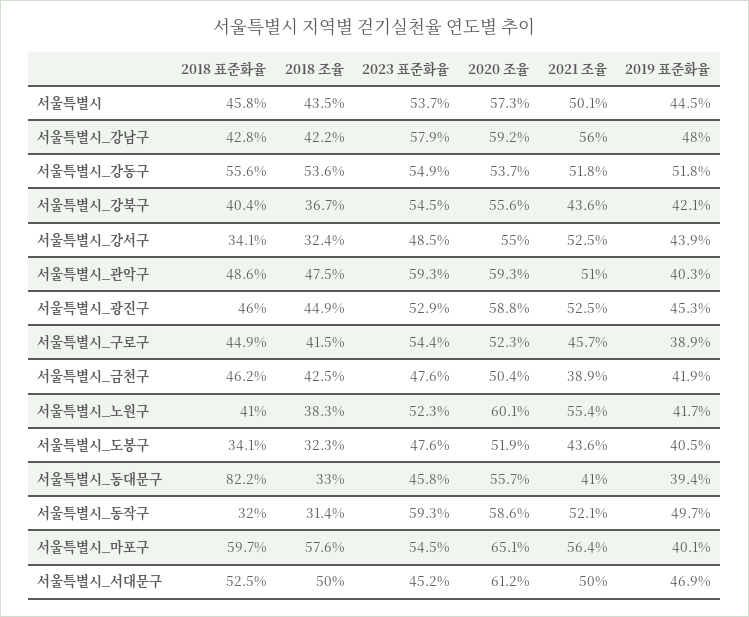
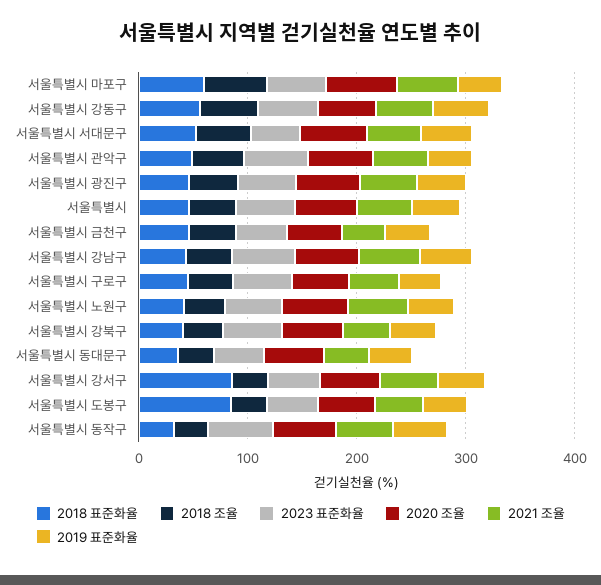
  {
    "2018 표준화율": {
      "서울특별시": 45.8,
      "서울특별시_강남구": 42.8,
      "서울특별시_강동구": 55.6,
      "서울특별시_강북구": 40.4,
-     "서울특별시_강서구": 34.1,
+     "서울특별시_강서구": 80,
      "서울특별시_관악구": 48.6,
      "서울특별시_광진구": 46,
      "서울특별시_구로구": 44.9,
      "서울특별시_금천구": 46.2,
      "서울특별시_노원구": 41,
-     "서울특별시_도봉구": 34.1,
+     "서울특별시_도봉구": 80,
-     "서울특별시_동대문구": 82.2,
+     "서울특별시_동대문구": 40,
      "서울특별시_동작구": 32,
      "서울특별시_마포구": 59.7,
      "서울특별시_서대문구": 52.5
    },
    "2018 조율": {
      "서울특별시": 43.5,
      "서울특별시_강남구": 42.2,
      "서울특별시_강동구": 53.6,
      "서울특별시_강북구": 36.7,
      "서울특별시_강서구": 32.4,
      "서울특별시_관악구": 47.5,
      "서울특별시_광진구": 44.9,
      "서울특별시_구로구": 41.5,
      "서울특별시_금천구": 42.5,
      "서울특별시_노원구": 38.3,
      "서울특별시_도봉구": 32.3,
      "서울특별시_동대문구": 33,
      "서울특별시_동작구": 31.4,
      "서울특별시_마포구": 57.6,
      "서울특별시_서대문구": 50
    },
    "2023 표준화율": {
      "서울특별시": 53.7,
      "서울특별시_강남구": 57.9,
      "서울특별시_강동구": 54.9,
      "서울특별시_강북구": 54.5,
      "서울특별시_강서구": 48.5,
      "서울특별시_관악구": 59.3,
      "서울특별시_광진구": 52.9,
      "서울특별시_구로구": 54.4,
      "서울특별시_금천구": 47.6,
      "서울특별시_노원구": 52.3,
      "서울특별시_도봉구": 47.6,
      "서울특별시_동대문구": 45.8,
      "서울특별시_동작구": 59.3,
      "서울특별시_마포구": 54.5,
      "서울특별시_서대문구": 45.2
    },
    "2020 조율": {
      "서울특별시": 57.3,
      "서울특별시_강남구": 59.2,
      "서울특별시_강동구": 53.7,
      "서울특별시_강북구": 55.6,
      "서울특별시_강서구": 55,
      "서울특별시_관악구": 59.3,
      "서울특별시_광진구": 58.8,
      "서울특별시_구로구": 52.3,
      "서울특별시_금천구": 50.4,
      "서울특별시_노원구": 60.1,
      "서울특별시_도봉구": 51.9,
      "서울특별시_동대문구": 55.7,
      "서울특별시_동작구": 58.6,
      "서울특별시_마포구": 65.1,
      "서울특별시_서대문구": 61.2
    },
    "2021 조율": {
      "서울특별시": 50.1,
      "서울특별시_강남구": 56,
      "서울특별시_강동구": 51.8,
      "서울특별시_강북구": 43.6,
      "서울특별시_강서구": 52.5,
      "서울특별시_관악구": 51,
      "서울특별시_광진구": 52.5,
      "서울특별시_구로구": 45.7,
      "서울특별시_금천구": 38.9,
      "서울특별시_노원구": 55.4,
      "서울특별시_도봉구": 43.6,
      "서울특별시_동대문구": 41,
      "서울특별시_동작구": 52.1,
      "서울특별시_마포구": 56.4,
      "서울특별시_서대문구": 50
    },
    "2019 표준화율": {
      "서울특별시": 44.5,
      "서울특별시_강남구": 48,
      "서울특별시_강동구": 51.8,
      "서울특별시_강북구": 42.1,
      "서울특별시_강서구": 43.9,
      "서울특별시_관악구": 40.3,
      "서울특별시_광진구": 45.3,
      "서울특별시_구로구": 38.9,
      "서울특별시_금천구": 41.9,
      "서울특별시_노원구": 41.7,
      "서울특별시_도봉구": 40.5,
      "서울특별시_동대문구": 39.4,
      "서울특별시_동작구": 49.7,
      "서울특별시_마포구": 40.1,
      "서울특별시_서대문구": 46.9
    }
  }

